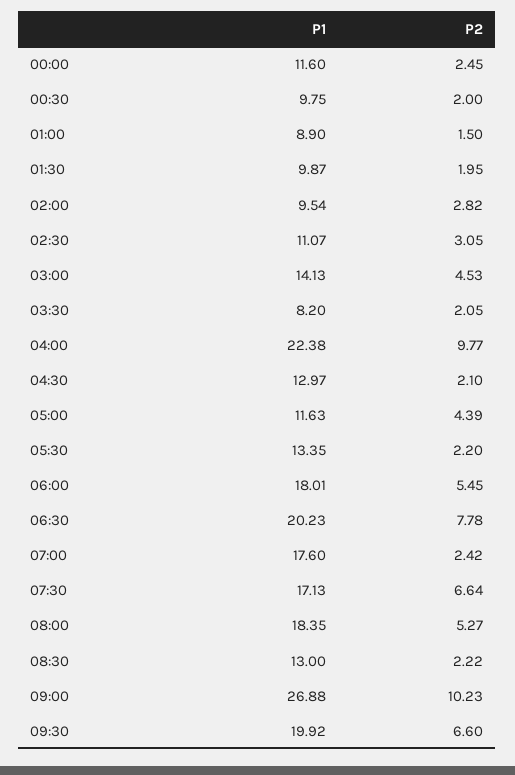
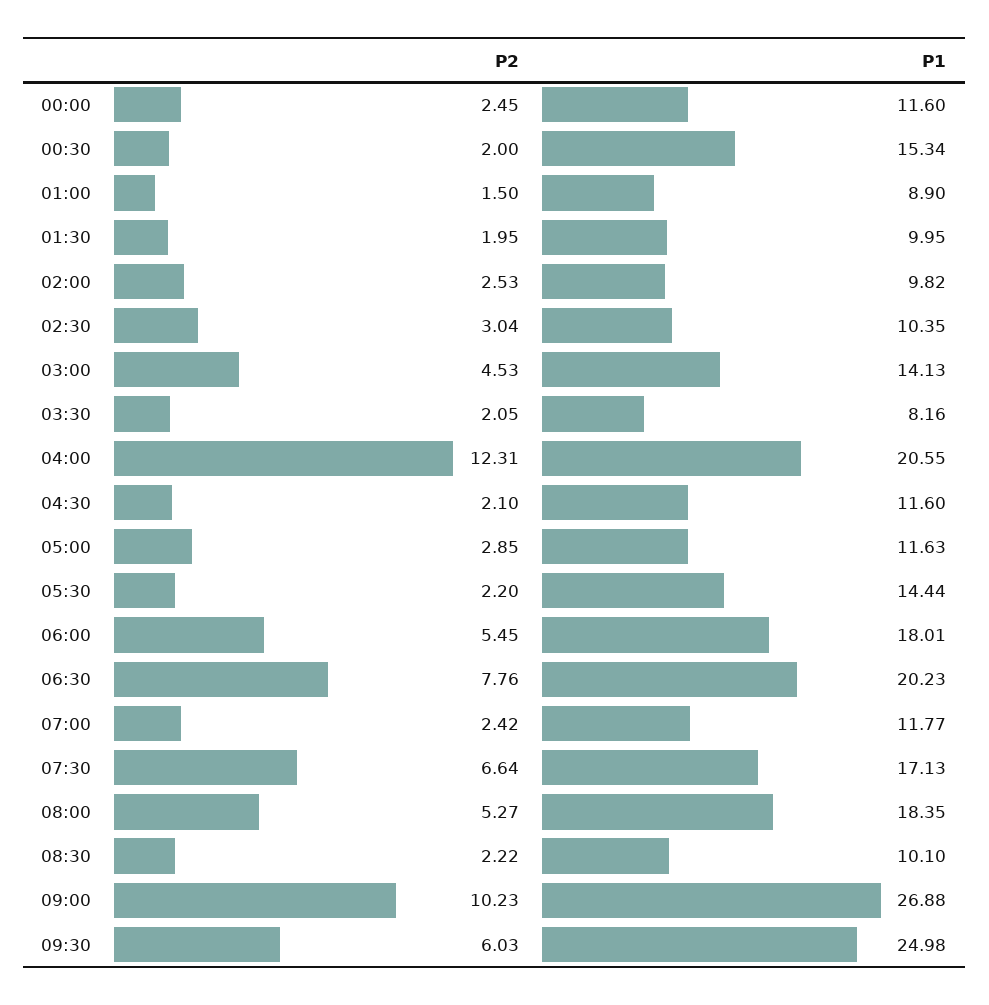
  {
    "P1": {
      "00:00": 11.6,
-     "00:30": 9.75,
+     "00:30": 15.34,
      "01:00": 8.9,
-     "01:30": 9.87,
+     "01:30": 9.95,
-     "02:00": 9.54,
+     "02:00": 9.82,
-     "02:30": 11.07,
+     "02:30": 10.35,
      "03:00": 14.13,
-     "03:30": 8.2,
+     "03:30": 8.16,
-     "04:00": 22.38,
+     "04:00": 20.55,
-     "04:30": 12.97,
+     "04:30": 11.6,
      "05:00": 11.63,
-     "05:30": 13.35,
+     "05:30": 14.44,
      "06:00": 18.01,
      "06:30": 20.23,
-     "07:00": 17.6,
+     "07:00": 11.77,
      "07:30": 17.13,
      "08:00": 18.35,
-     "08:30": 13,
+     "08:30": 10.1,
      "09:00": 26.88,
-     "09:30": 19.92
+     "09:30": 24.98
    },
    "P2": {
      "00:00": 2.45,
      "00:30": 2,
      "01:00": 1.5,
      "01:30": 1.95,
-     "02:00": 2.82,
+     "02:00": 2.53,
-     "02:30": 3.05,
+     "02:30": 3.04,
      "03:00": 4.53,
      "03:30": 2.05,
-     "04:00": 9.77,
+     "04:00": 12.31,
      "04:30": 2.1,
-     "05:00": 4.39,
+     "05:00": 2.85,
      "05:30": 2.2,
      "06:00": 5.45,
-     "06:30": 7.78,
+     "06:30": 7.76,
      "07:00": 2.42,
      "07:30": 6.64,
      "08:00": 5.27,
      "08:30": 2.22,
      "09:00": 10.23,
-     "09:30": 6.6
+     "09:30": 6.03
    }
  }

